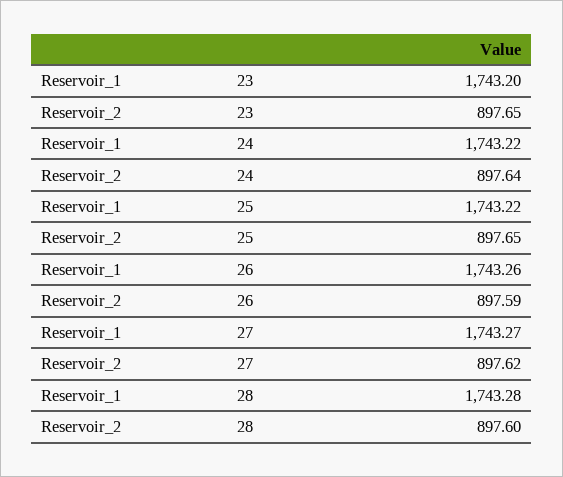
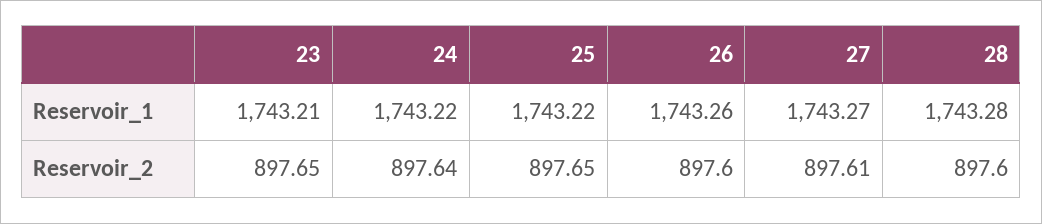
  {
    "Reservoir_1": {
-     "23": 1743.2,
+     "23": 1743.21,
      "24": 1743.22,
      "25": 1743.22,
      "26": 1743.26,
      "27": 1743.27,
      "28": 1743.28
    },
    "Reservoir_2": {
      "23": 897.65,
      "24": 897.64,
      "25": 897.65,
-     "26": 897.59,
+     "26": 897.6,
-     "27": 897.62,
+     "27": 897.61,
      "28": 897.6
    }
  }

